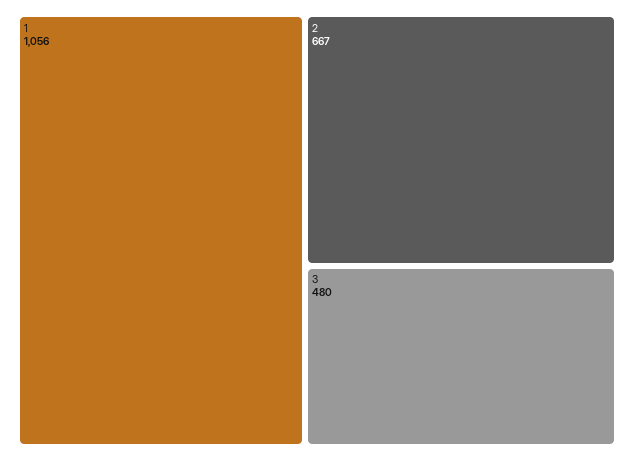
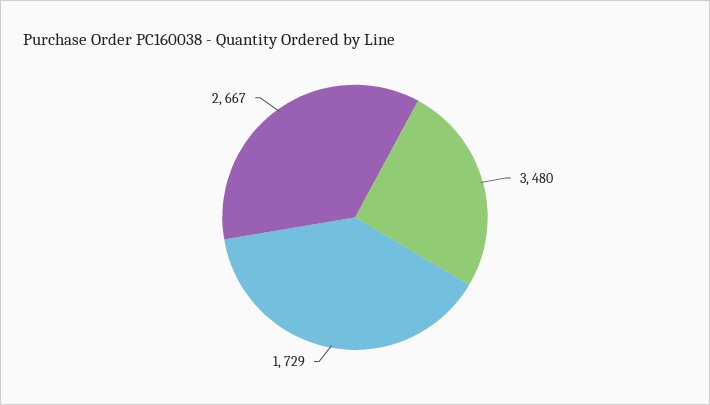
  {
-   "1": 1056,
+   "1": 729,
    "2": 667,
    "3": 480
  }

